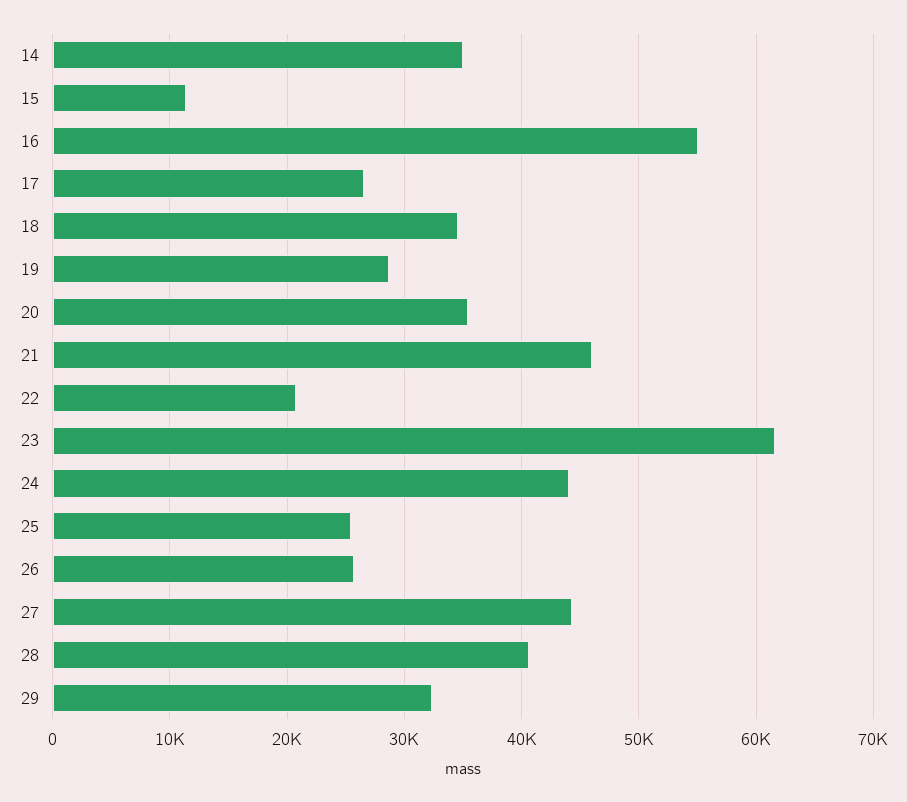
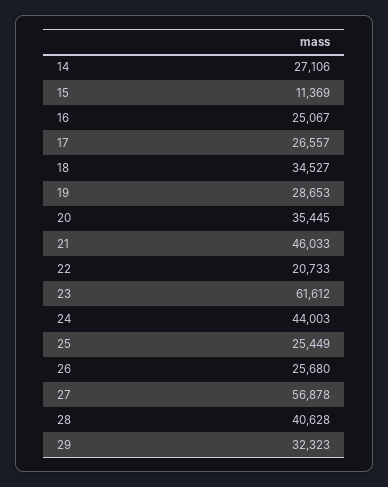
  {
-   "14": 35000,
+   "14": 27106,
    "15": 11369,
-   "16": 55000,
+   "16": 25067,
    "17": 26557,
    "18": 34527,
    "19": 28653,
    "20": 35445,
    "21": 46033,
    "22": 20733,
    "23": 61612,
    "24": 44003,
    "25": 25449,
    "26": 25680,
-   "27": 44000,
+   "27": 56878,
    "28": 40628,
    "29": 32323
  }

